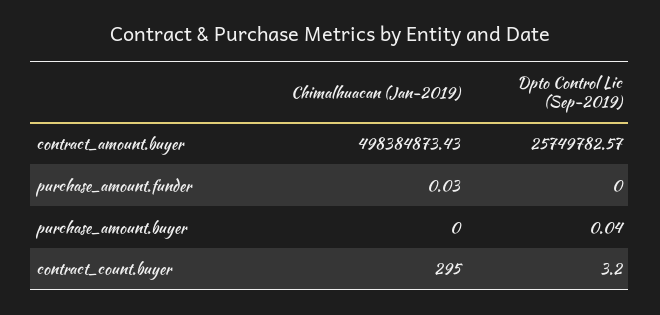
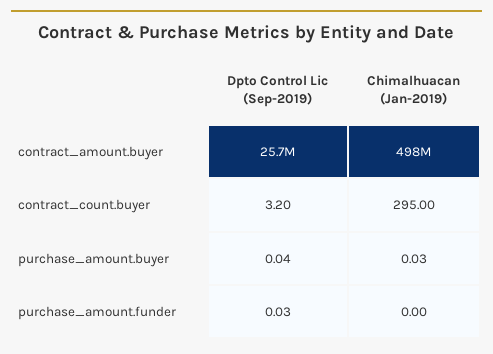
  {
    "Chimalhuacan (Jan-2019)": {
      "contract_amount.buyer": 498384873.43,
-     "purchase_amount.funder": 0.03,
+     "purchase_amount.funder": 0,
-     "purchase_amount.buyer": 0,
+     "purchase_amount.buyer": 0.03,
      "contract_count.buyer": 295
    },
    "Dpto Control Lic (Sep-2019)": {
      "contract_amount.buyer": 25749782.57,
-     "purchase_amount.funder": 0,
+     "purchase_amount.funder": 0.03,
      "purchase_amount.buyer": 0.04,
      "contract_count.buyer": 3.2
    }
  }

